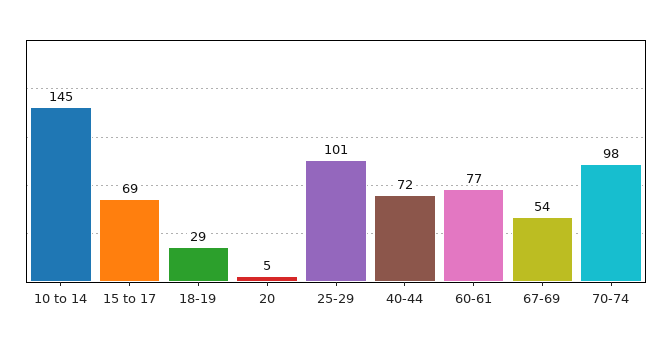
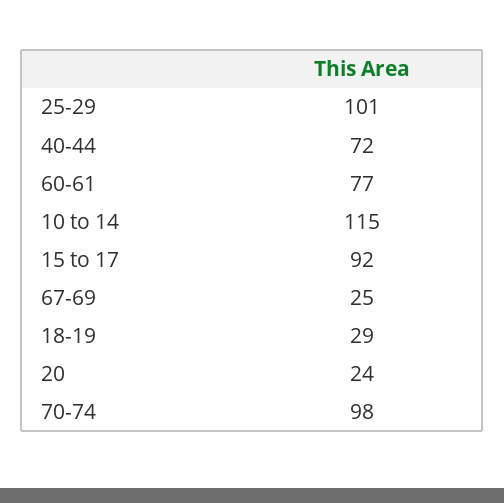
  {
-   "10 to 14": 145,
+   "10 to 14": 115,
-   "15 to 17": 69,
+   "15 to 17": 92,
    "18-19": 29,
-   "20": 5,
+   "20": 24,
    "25-29": 101,
    "40-44": 72,
    "60-61": 77,
-   "67-69": 54,
+   "67-69": 25,
    "70-74": 98
  }

